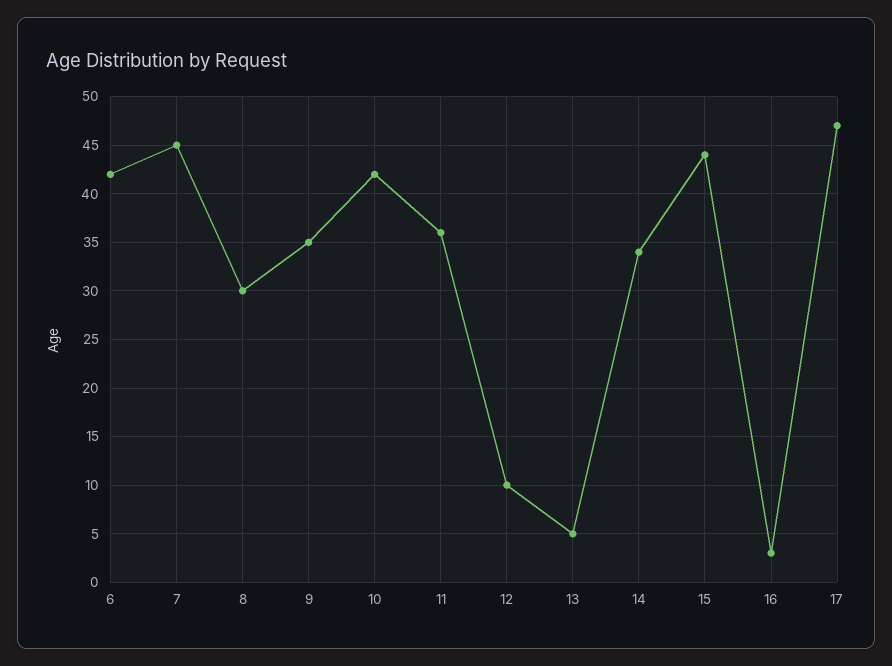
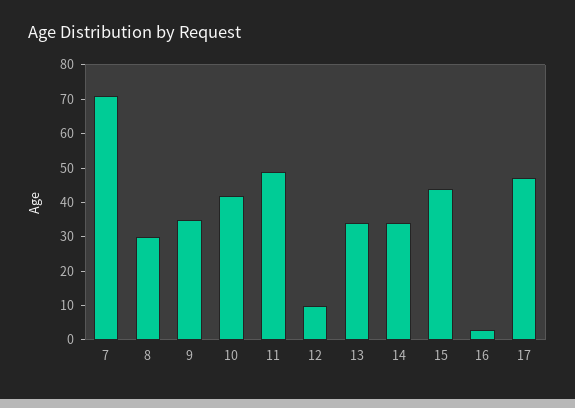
  {
-   "6": 42,
-   "7": 45,
+   "7": 70,
    "8": 30,
    "9": 35,
    "10": 42,
-   "11": 36,
+   "11": 50,
    "12": 10,
-   "13": 5,
+   "13": 35,
    "14": 34,
    "15": 44,
    "16": 3,
    "17": 47
  }

